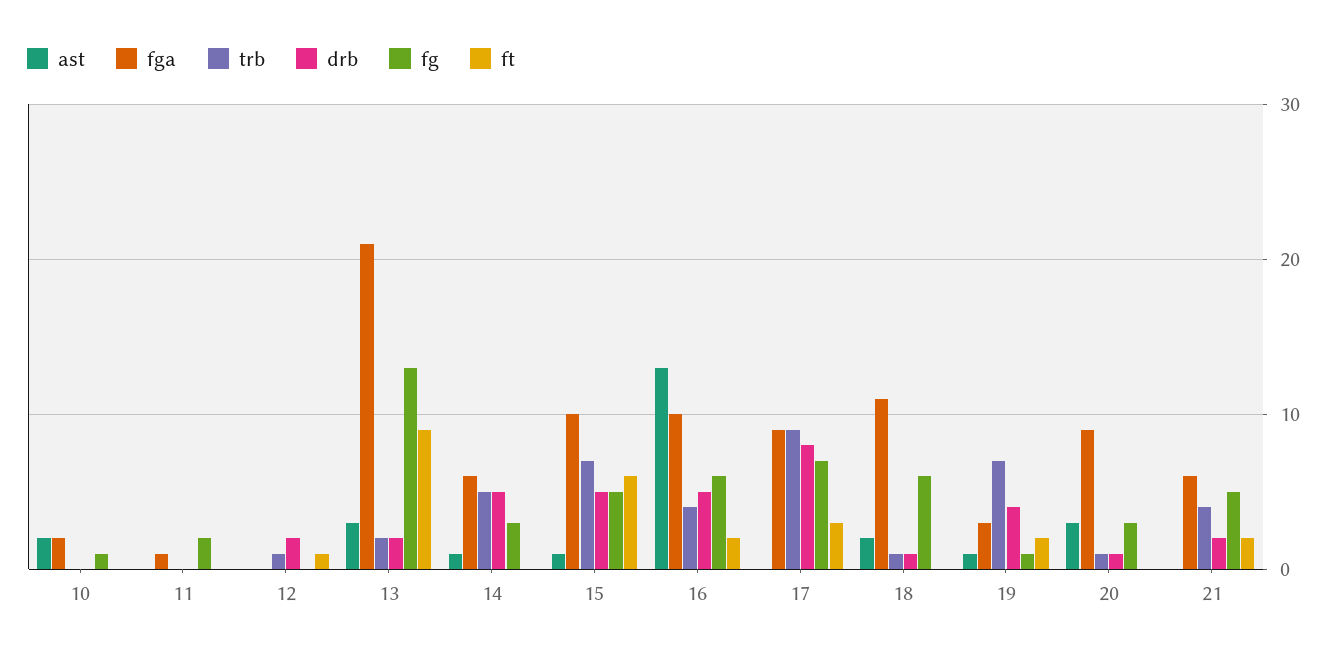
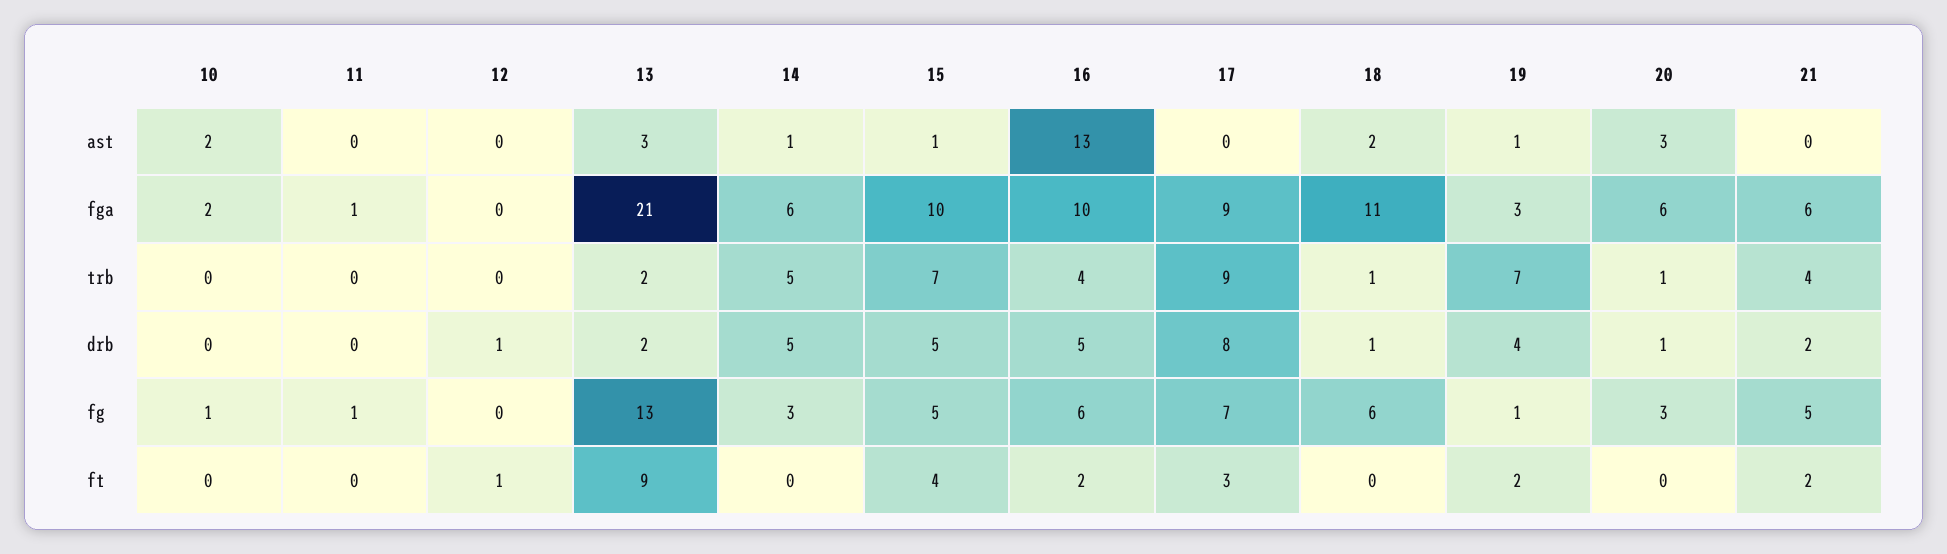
  {
    "ast": {
      "10": 2,
      "11": 0,
      "12": 0,
      "13": 3,
      "14": 1,
      "15": 1,
      "16": 13,
      "17": 0,
      "18": 2,
      "19": 1,
      "20": 3,
      "21": 0
    },
    "fga": {
      "10": 2,
      "11": 1,
      "12": 0,
      "13": 21,
      "14": 6,
      "15": 10,
      "16": 10,
      "17": 9,
      "18": 11,
      "19": 3,
-     "20": 9,
+     "20": 6,
      "21": 6
    },
    "trb": {
      "10": 0,
      "11": 0,
-     "12": 1,
+     "12": 0,
      "13": 2,
      "14": 5,
      "15": 7,
      "16": 4,
      "17": 9,
      "18": 1,
      "19": 7,
      "20": 1,
      "21": 4
    },
    "drb": {
      "10": 0,
      "11": 0,
-     "12": 2,
+     "12": 1,
      "13": 2,
      "14": 5,
      "15": 5,
      "16": 5,
      "17": 8,
      "18": 1,
      "19": 4,
      "20": 1,
      "21": 2
    },
    "fg": {
      "10": 1,
-     "11": 2,
+     "11": 1,
      "12": 0,
      "13": 13,
      "14": 3,
      "15": 5,
      "16": 6,
      "17": 7,
      "18": 6,
      "19": 1,
      "20": 3,
      "21": 5
    },
    "ft": {
      "10": 0,
      "11": 0,
      "12": 1,
      "13": 9,
      "14": 0,
-     "15": 6,
+     "15": 4,
      "16": 2,
      "17": 3,
      "18": 0,
      "19": 2,
      "20": 0,
      "21": 2
    }
  }

